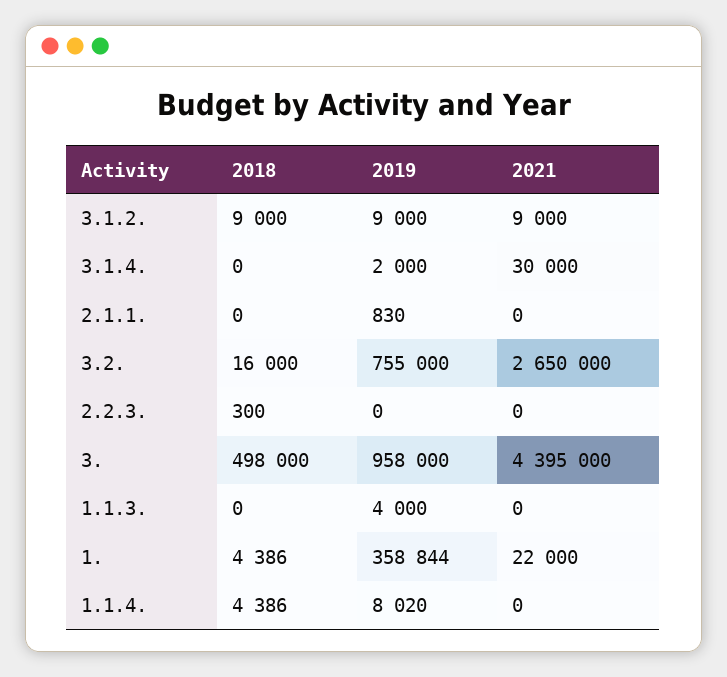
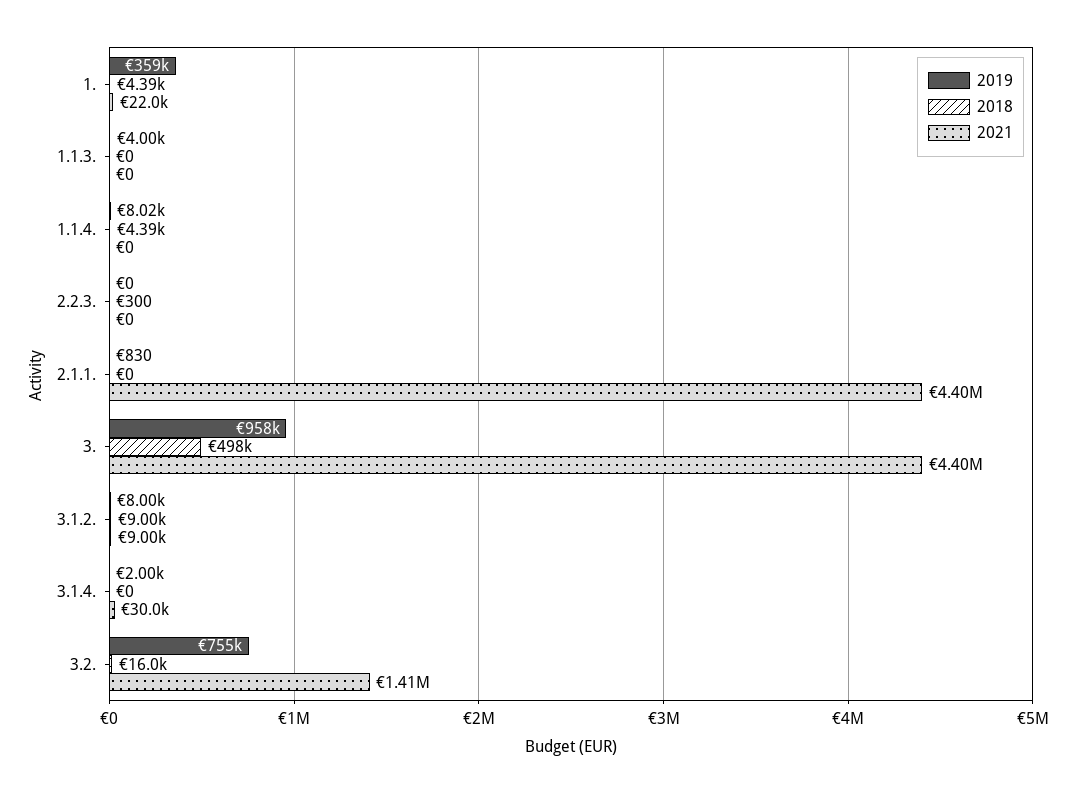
  {
    "2018": {
      "3.1.2.": 9000,
      "3.1.4.": 0,
      "2.1.1.": 0,
      "3.2.": 16000,
      "2.2.3.": 300,
      "3.": 498000,
      "1.1.3.": 0,
      "1.": 4386,
      "1.1.4.": 4386
    },
    "2019": {
-     "3.1.2.": 9000,
+     "3.1.2.": 8000,
      "3.1.4.": 2000,
      "2.1.1.": 830,
      "3.2.": 755000,
      "2.2.3.": 0,
      "3.": 958000,
      "1.1.3.": 4000,
      "1.": 358844,
      "1.1.4.": 8020
    },
    "2021": {
      "3.1.2.": 9000,
      "3.1.4.": 30000,
-     "2.1.1.": 0,
+     "2.1.1.": 4400000,
-     "3.2.": 2650000,
+     "3.2.": 1410000,
      "2.2.3.": 0,
      "3.": 4395000,
      "1.1.3.": 0,
      "1.": 22000,
      "1.1.4.": 0
    }
  }

